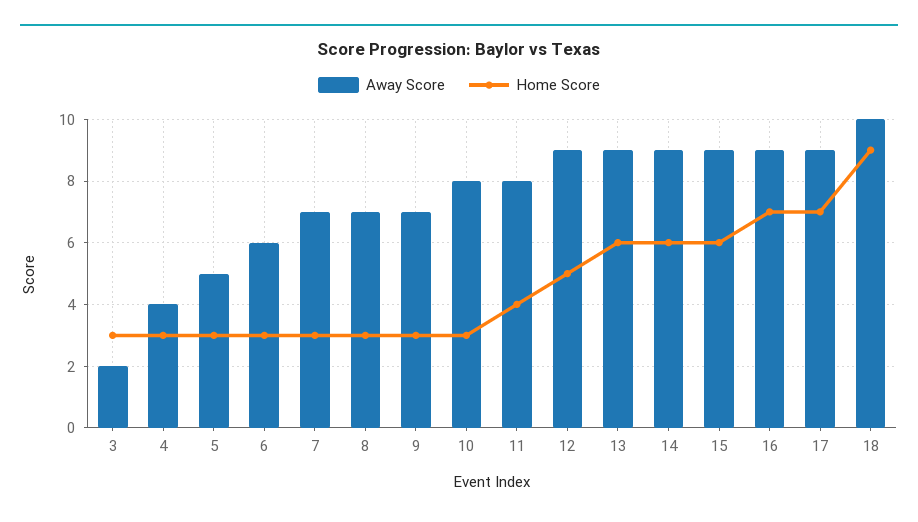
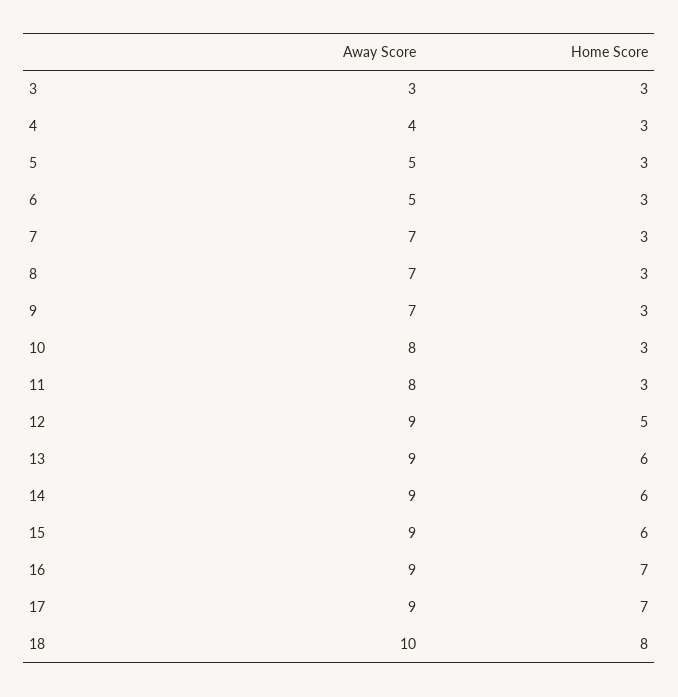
  {
    "Away Score": {
-     "3": 2,
+     "3": 3,
      "4": 4,
      "5": 5,
-     "6": 6,
+     "6": 5,
      "7": 7,
      "8": 7,
      "9": 7,
      "10": 8,
      "11": 8,
      "12": 9,
      "13": 9,
      "14": 9,
      "15": 9,
      "16": 9,
      "17": 9,
      "18": 10
    },
    "Home Score": {
      "3": 3,
      "4": 3,
      "5": 3,
      "6": 3,
      "7": 3,
      "8": 3,
      "9": 3,
      "10": 3,
-     "11": 4,
+     "11": 3,
      "12": 5,
      "13": 6,
      "14": 6,
      "15": 6,
      "16": 7,
      "17": 7,
-     "18": 9
+     "18": 8
    }
  }

